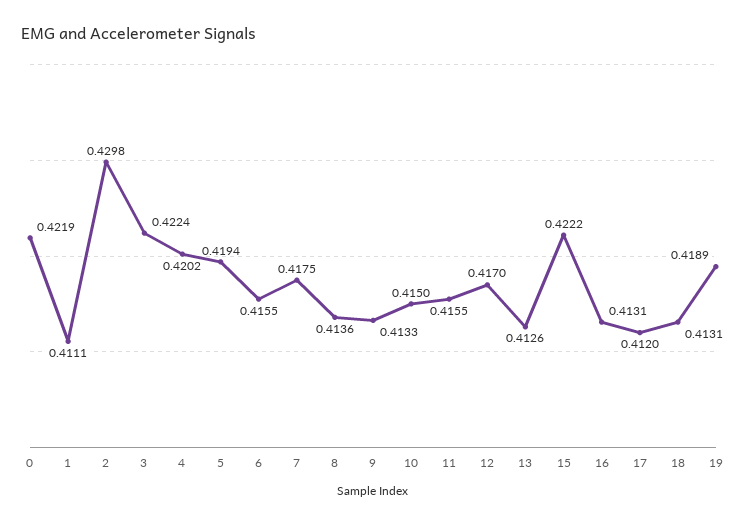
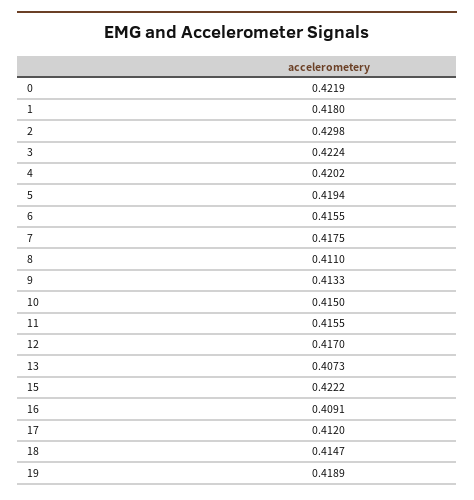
  {
    "0": 0.4219,
-   "1": 0.4111,
+   "1": 0.418,
    "2": 0.4298,
    "3": 0.4224,
    "4": 0.4202,
    "5": 0.4194,
    "6": 0.4155,
    "7": 0.4175,
-   "8": 0.4136,
+   "8": 0.411,
    "9": 0.4133,
    "10": 0.415,
    "11": 0.4155,
    "12": 0.417,
-   "13": 0.4126,
+   "13": 0.4073,
    "15": 0.4222,
-   "16": 0.4131,
+   "16": 0.4091,
    "17": 0.412,
-   "18": 0.4131,
+   "18": 0.4147,
    "19": 0.4189
  }

